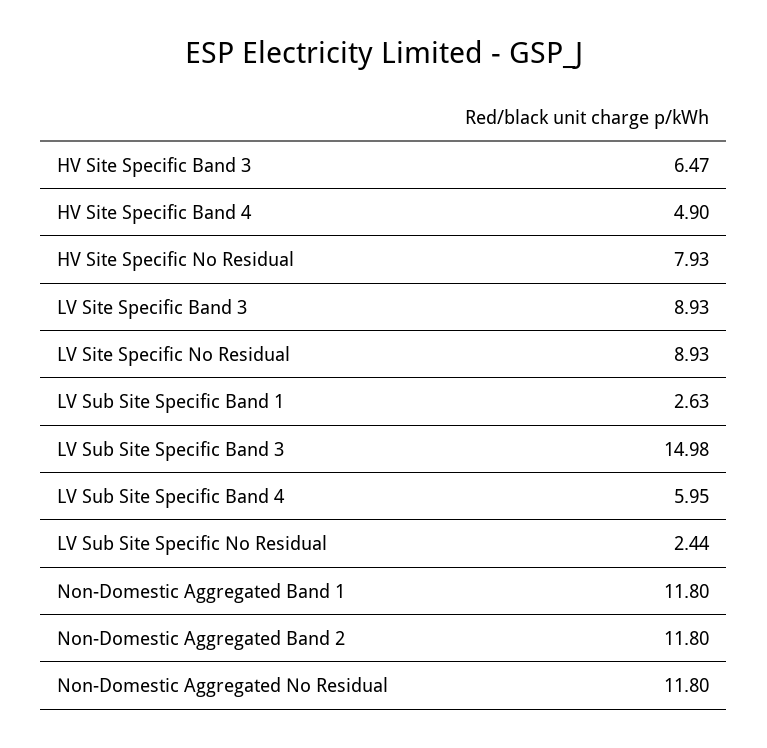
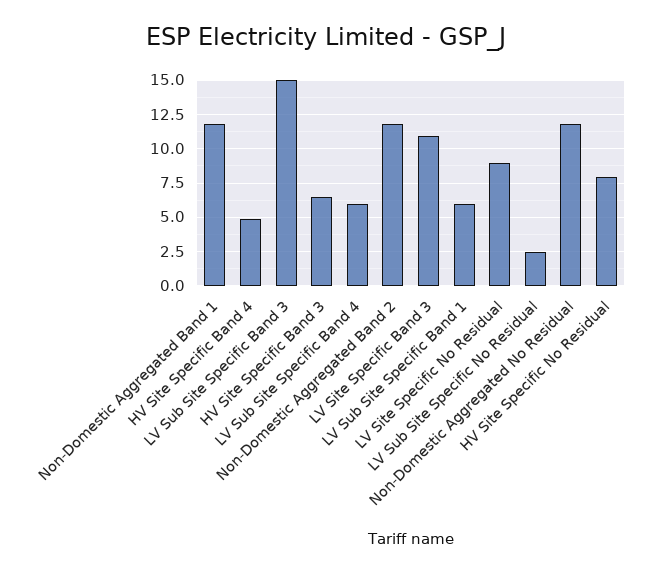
  {
    "HV Site Specific Band 3": 6.47,
    "HV Site Specific Band 4": 4.9,
    "HV Site Specific No Residual": 7.93,
-   "LV Site Specific Band 3": 8.93,
+   "LV Site Specific Band 3": 11,
    "LV Site Specific No Residual": 8.93,
-   "LV Sub Site Specific Band 1": 2.63,
+   "LV Sub Site Specific Band 1": 6,
    "LV Sub Site Specific Band 3": 14.98,
    "LV Sub Site Specific Band 4": 5.95,
    "LV Sub Site Specific No Residual": 2.44,
    "Non-Domestic Aggregated Band 1": 11.8,
    "Non-Domestic Aggregated Band 2": 11.8,
    "Non-Domestic Aggregated No Residual": 11.8
  }

